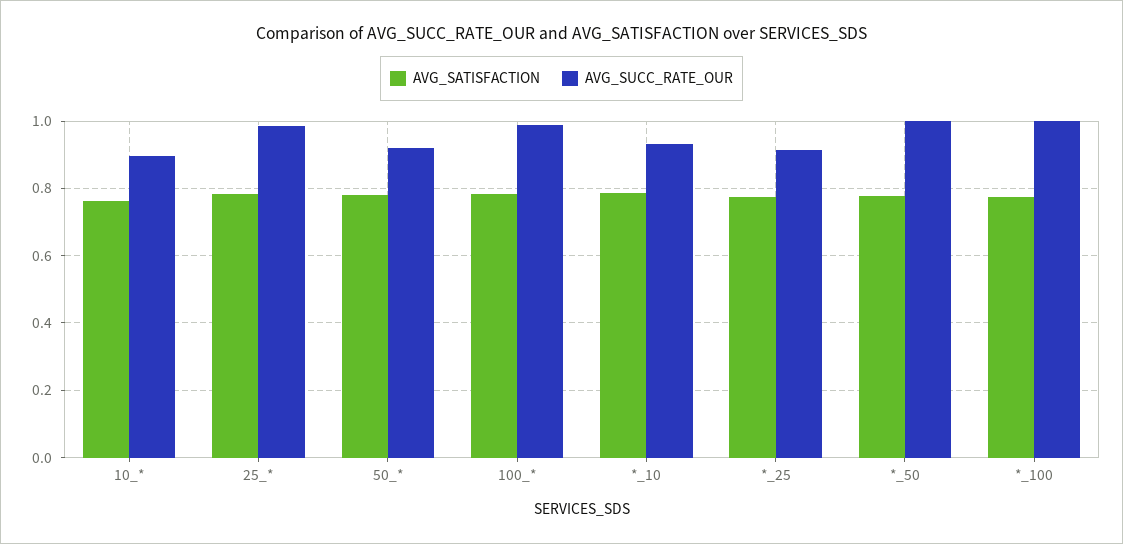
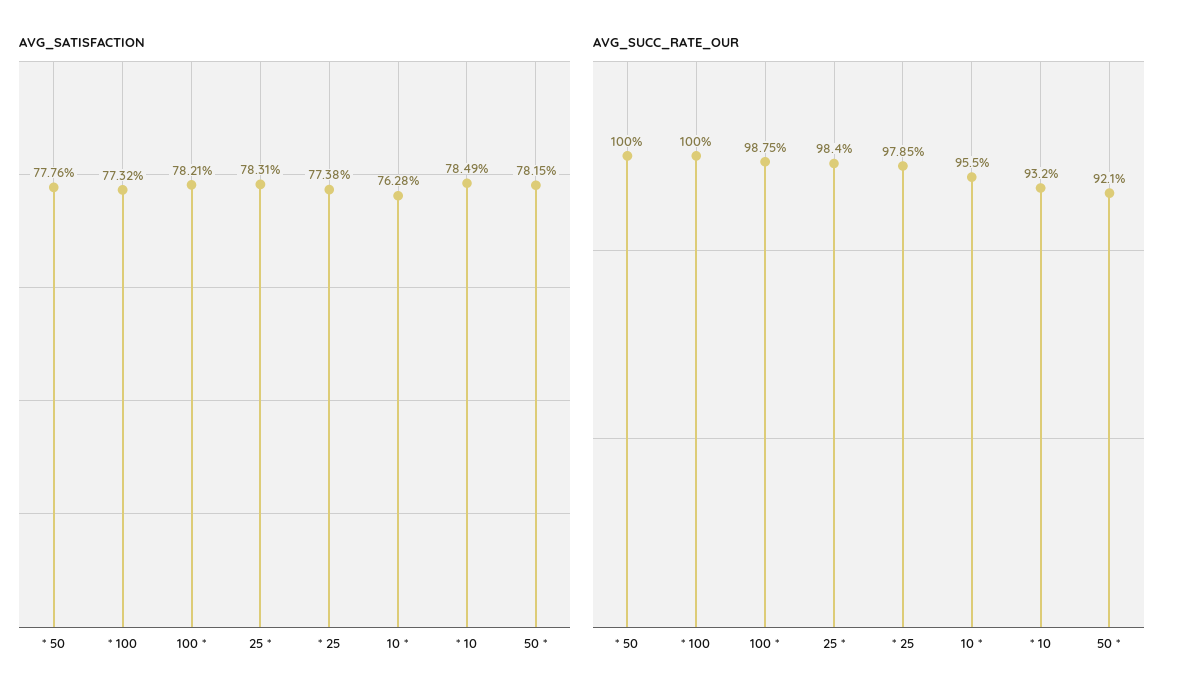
  {
    "AVG_SATISFACTION": {
      "10_*": 0.7628,
      "25_*": 0.7831,
      "50_*": 0.7815,
      "100_*": 0.7821,
      "*_10": 0.7849,
      "*_25": 0.7738,
      "*_50": 0.7776,
      "*_100": 0.7732
    },
    "AVG_SUCC_RATE_OUR": {
-     "10_*": 0.9,
+     "10_*": 0.955,
      "25_*": 0.984,
      "50_*": 0.921,
      "100_*": 0.9875,
      "*_10": 0.932,
-     "*_25": 0.92,
+     "*_25": 0.9785,
      "*_50": 1,
      "*_100": 1
    }
  }

